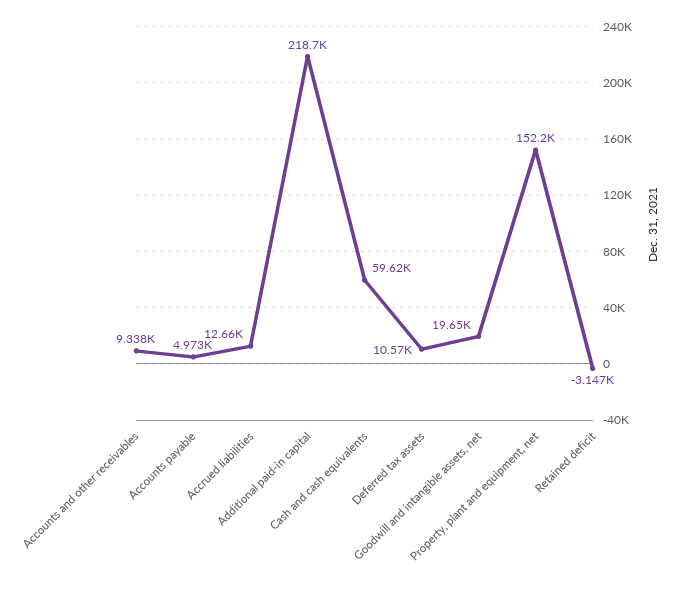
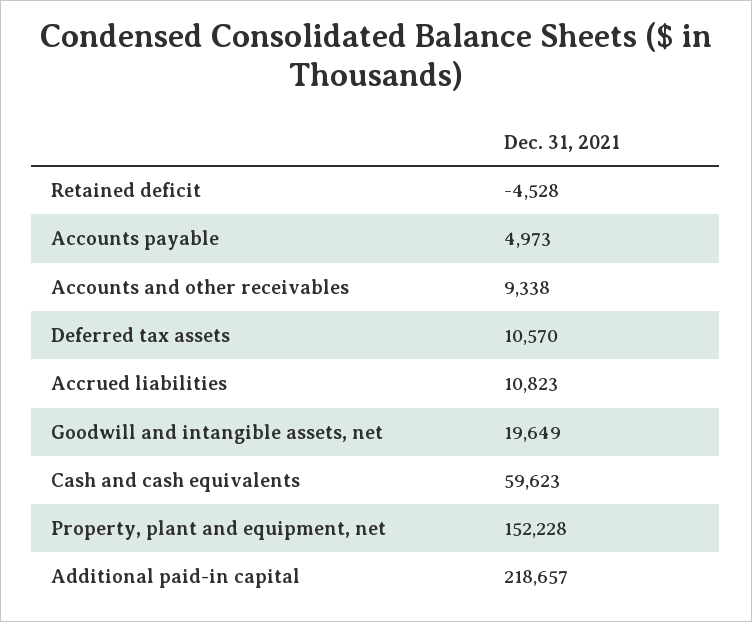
  {
    "Accounts and other receivables": 9338,
    "Accounts payable": 4973,
-   "Accrued liabilities": 12660,
+   "Accrued liabilities": 10823,
    "Additional paid-in capital": 218657,
    "Cash and cash equivalents": 59623,
    "Deferred tax assets": 10570,
    "Goodwill and intangible assets, net": 19649,
    "Property, plant and equipment, net": 152228,
-   "Retained deficit": -3147
+   "Retained deficit": -4528
  }

